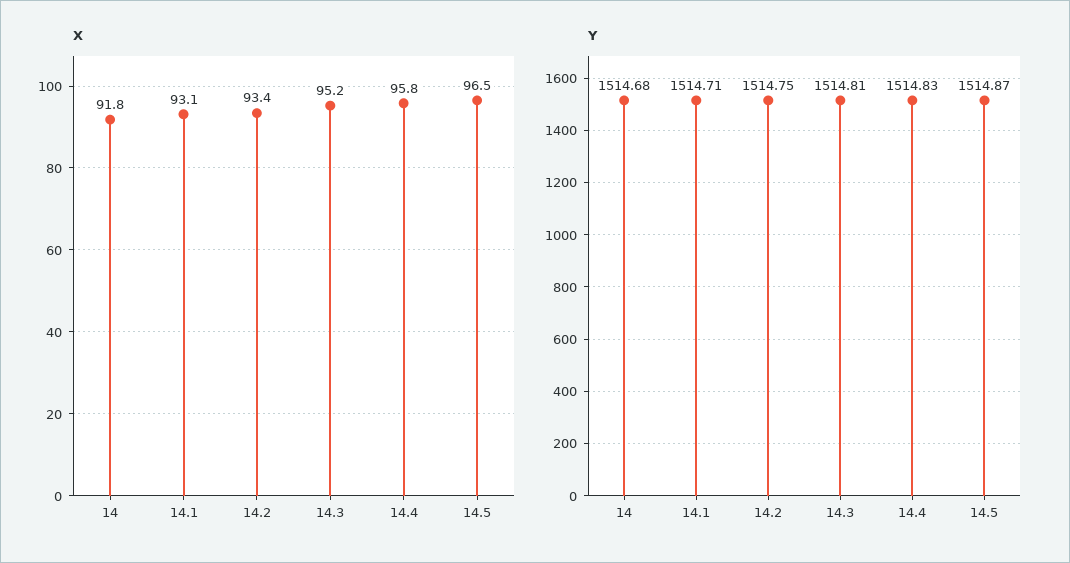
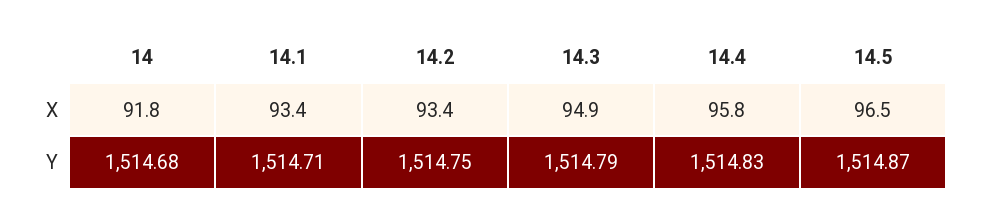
  {
    "X": {
      "14": 91.8,
-     "14.1": 93.1,
+     "14.1": 93.4,
      "14.2": 93.4,
-     "14.3": 95.2,
+     "14.3": 94.9,
      "14.4": 95.8,
      "14.5": 96.5
    },
    "Y": {
      "14": 1514.68,
      "14.1": 1514.71,
      "14.2": 1514.75,
-     "14.3": 1514.81,
+     "14.3": 1514.79,
      "14.4": 1514.83,
      "14.5": 1514.87
    }
  }

